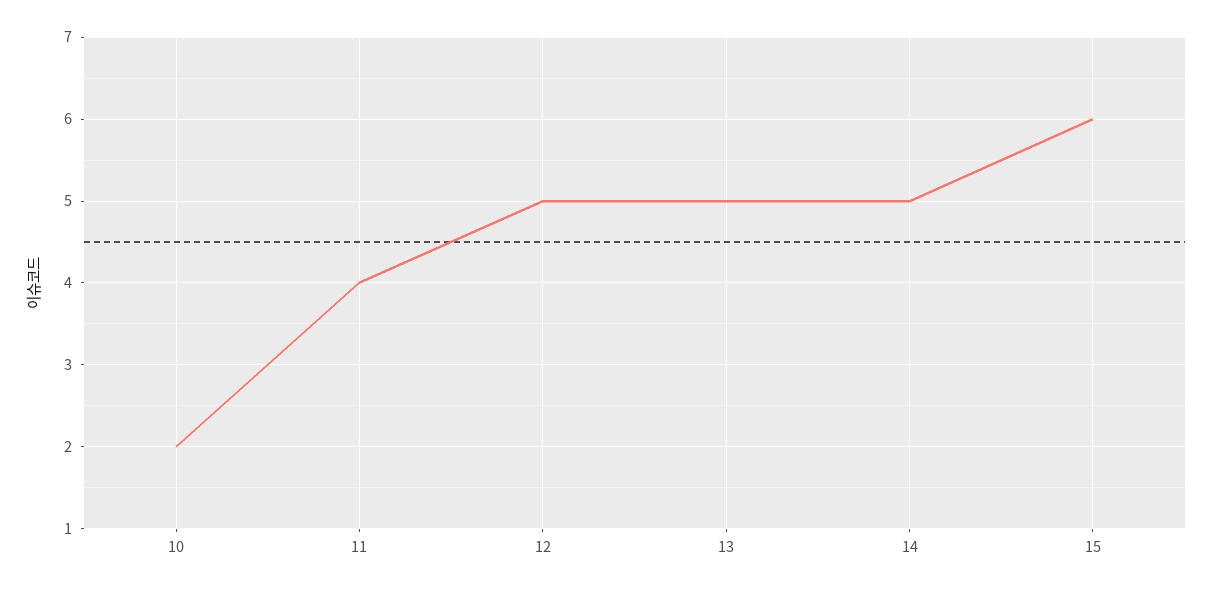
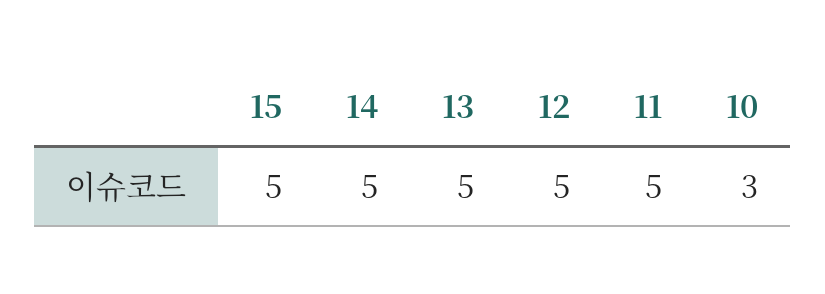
  {
-   "10": 2,
+   "10": 3,
-   "11": 4,
+   "11": 5,
    "12": 5,
    "13": 5,
    "14": 5,
-   "15": 6
+   "15": 5
  }

